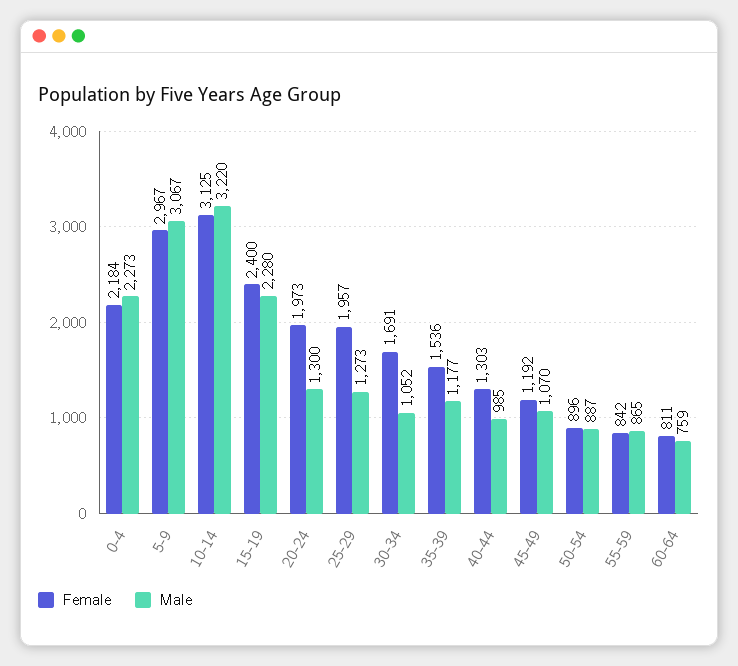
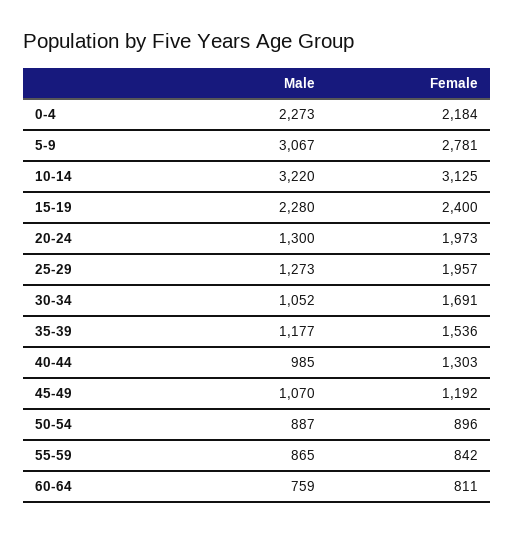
  {
    "Female": {
      "0-4": 2184,
-     "5-9": 2967,
+     "5-9": 2781,
      "10-14": 3125,
      "15-19": 2400,
      "20-24": 1973,
      "25-29": 1957,
      "30-34": 1691,
      "35-39": 1536,
      "40-44": 1303,
      "45-49": 1192,
      "50-54": 896,
      "55-59": 842,
      "60-64": 811
    },
    "Male": {
      "0-4": 2273,
      "5-9": 3067,
      "10-14": 3220,
      "15-19": 2280,
      "20-24": 1300,
      "25-29": 1273,
      "30-34": 1052,
      "35-39": 1177,
      "40-44": 985,
      "45-49": 1070,
      "50-54": 887,
      "55-59": 865,
      "60-64": 759
    }
  }

